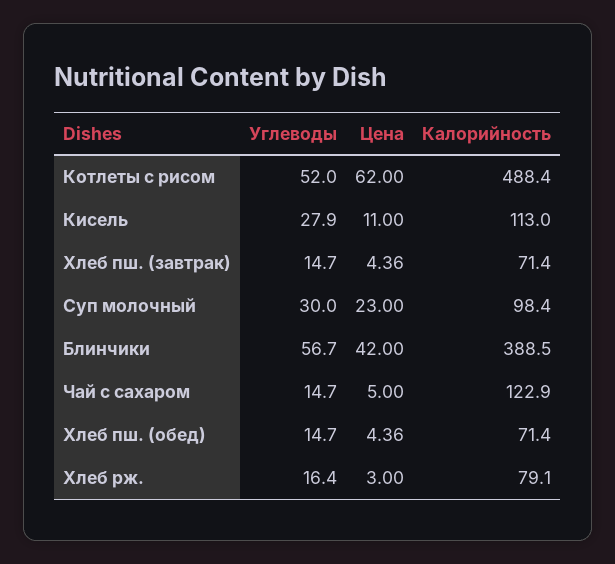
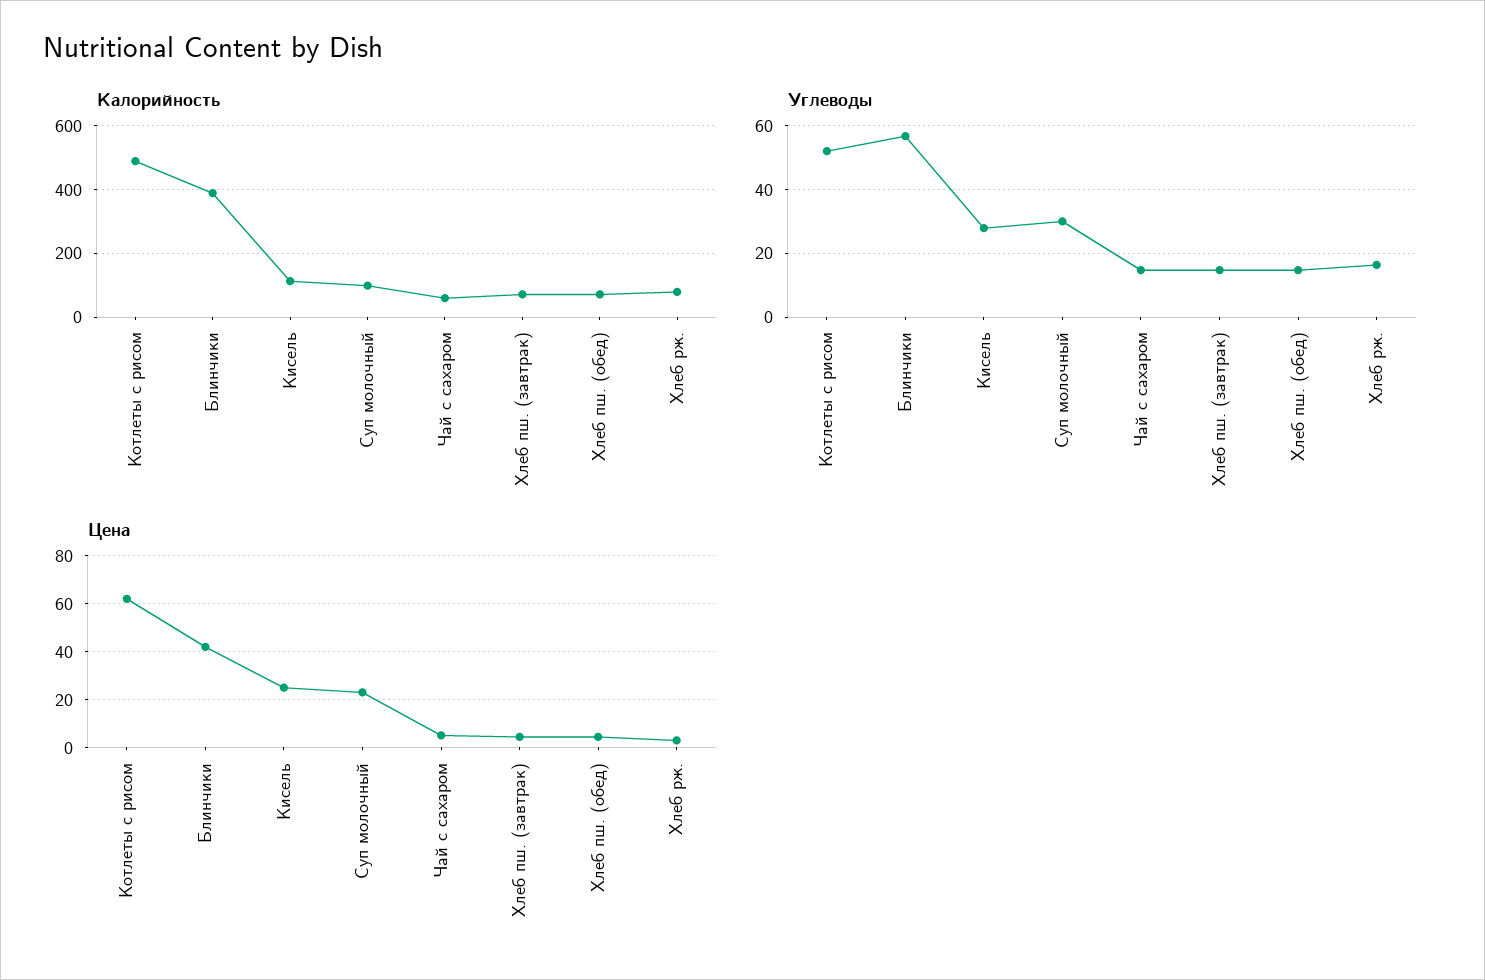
  {
    "Углеводы": {
      "Котлеты с рисом": 52,
      "Кисель": 27.9,
      "Хлеб пш. (завтрак)": 14.7,
      "Суп молочный": 30,
      "Блинчики": 56.7,
      "Чай с сахаром": 14.7,
      "Хлеб пш. (обед)": 14.7,
      "Хлеб рж.": 16.4
    },
    "Цена": {
      "Котлеты с рисом": 62,
-     "Кисель": 11,
+     "Кисель": 25,
      "Хлеб пш. (завтрак)": 4.36,
      "Суп молочный": 23,
      "Блинчики": 42,
      "Чай с сахаром": 5,
      "Хлеб пш. (обед)": 4.36,
      "Хлеб рж.": 3
    },
    "Калорийность": {
      "Котлеты с рисом": 488.4,
      "Кисель": 113,
      "Хлеб пш. (завтрак)": 71.4,
      "Суп молочный": 98.4,
      "Блинчики": 388.5,
-     "Чай с сахаром": 122.9,
+     "Чай с сахаром": 60,
      "Хлеб пш. (обед)": 71.4,
      "Хлеб рж.": 79.1
    }
  }

